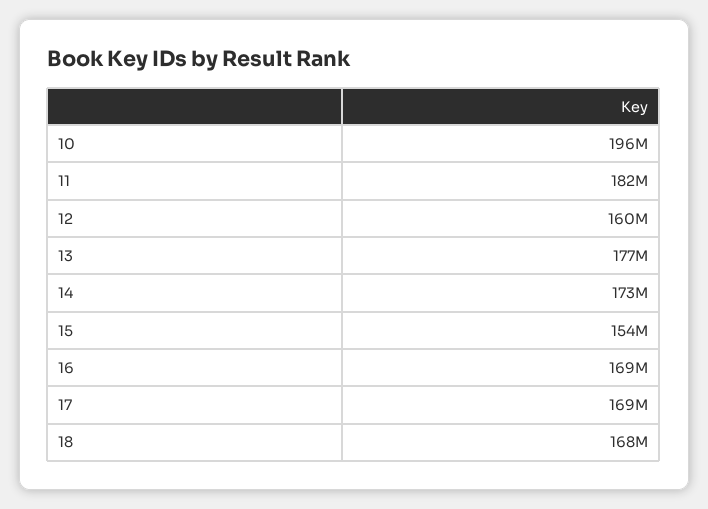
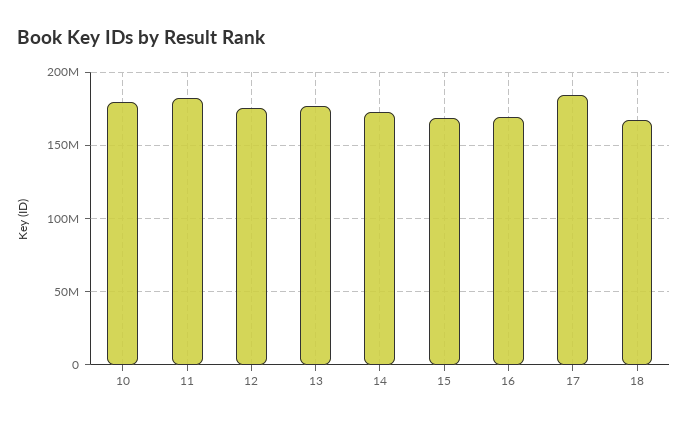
  {
-   "10": 196000000,
+   "10": 180000000,
    "11": 182000000,
-   "12": 160000000,
+   "12": 175000000,
    "13": 177000000,
    "14": 173000000,
-   "15": 154000000,
+   "15": 170000000,
    "16": 169000000,
-   "17": 169000000,
+   "17": 185000000,
    "18": 168000000
  }

